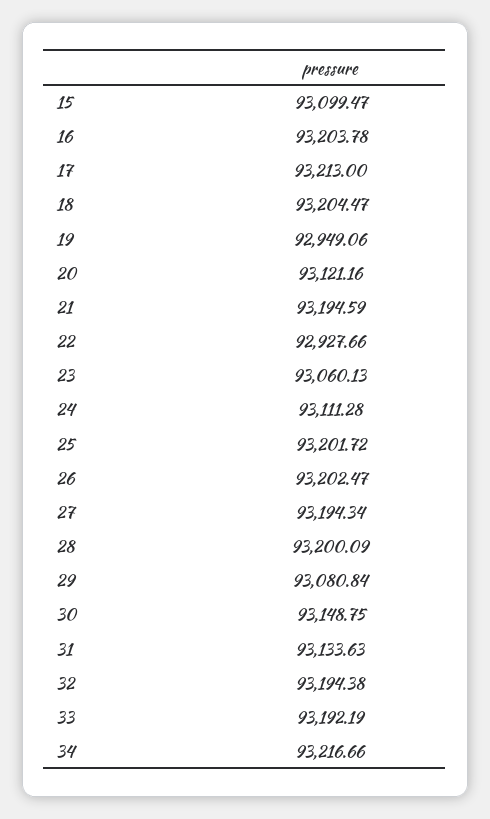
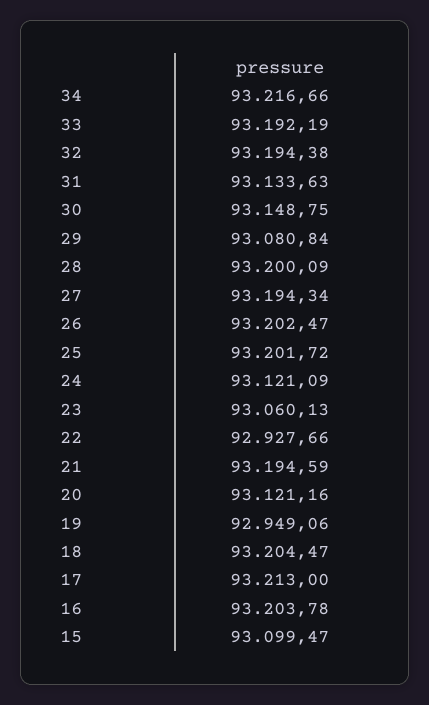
  {
    "15": 93099.47,
    "16": 93203.78,
    "17": 93213,
    "18": 93204.47,
    "19": 92949.06,
    "20": 93121.16,
    "21": 93194.59,
    "22": 92927.66,
    "23": 93060.13,
-   "24": 93111.28,
+   "24": 93121.09,
    "25": 93201.72,
    "26": 93202.47,
    "27": 93194.34,
    "28": 93200.09,
    "29": 93080.84,
    "30": 93148.75,
    "31": 93133.63,
    "32": 93194.38,
    "33": 93192.19,
    "34": 93216.66
  }

